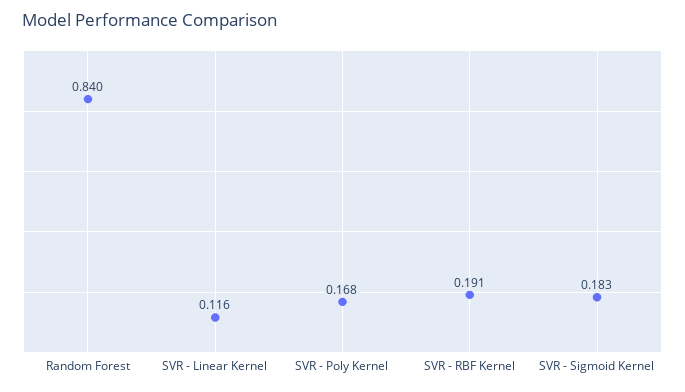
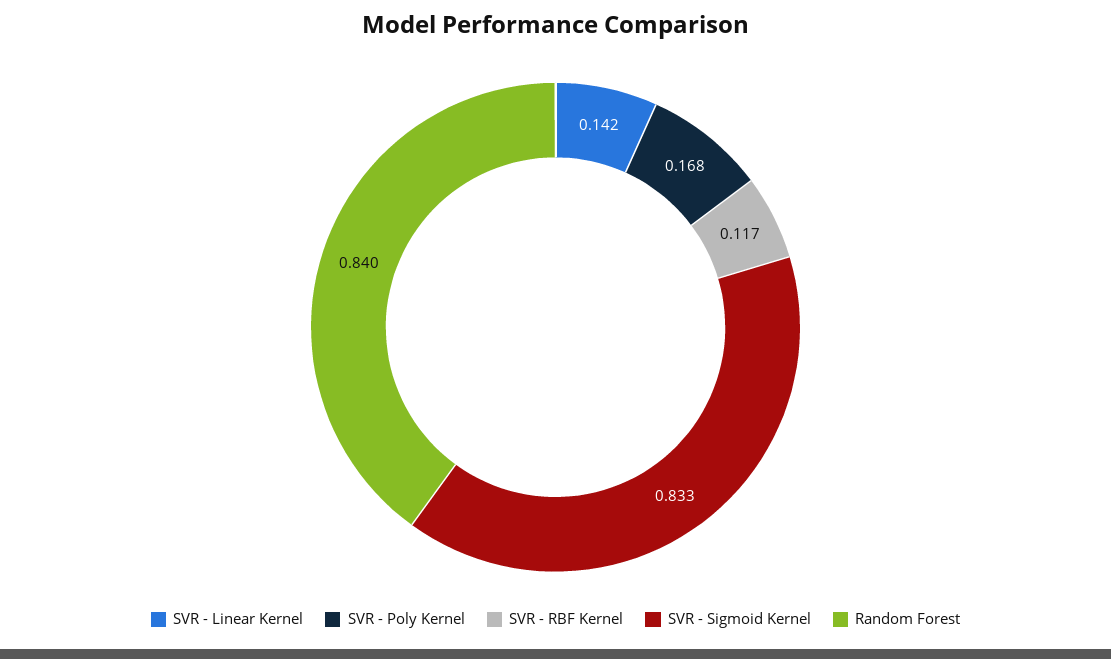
  {
    "Random Forest": 0.84,
-   "SVR - Linear Kernel": 0.116,
+   "SVR - Linear Kernel": 0.142,
    "SVR - Poly Kernel": 0.168,
-   "SVR - RBF Kernel": 0.191,
+   "SVR - RBF Kernel": 0.117,
-   "SVR - Sigmoid Kernel": 0.183
+   "SVR - Sigmoid Kernel": 0.833
  }

